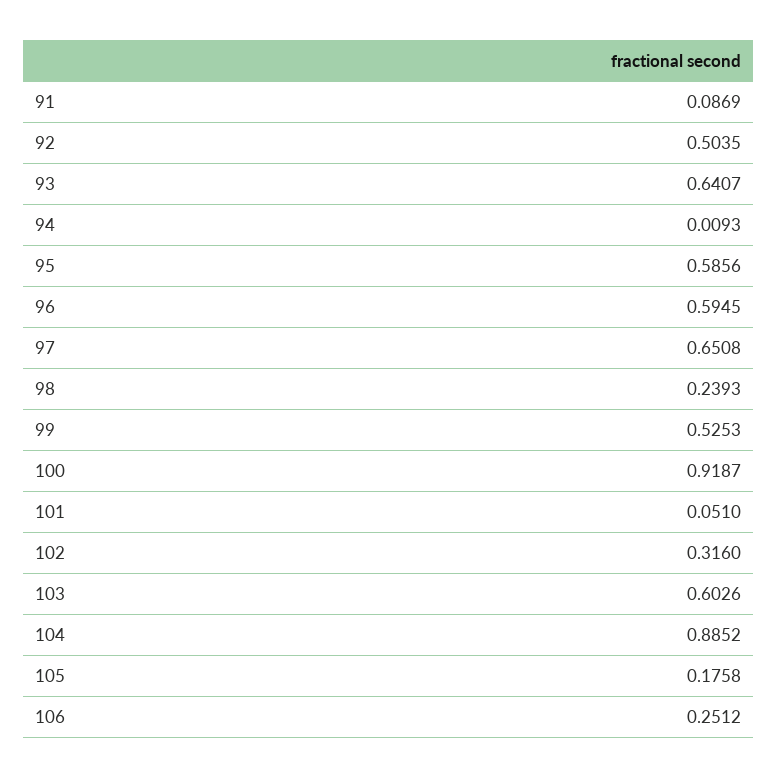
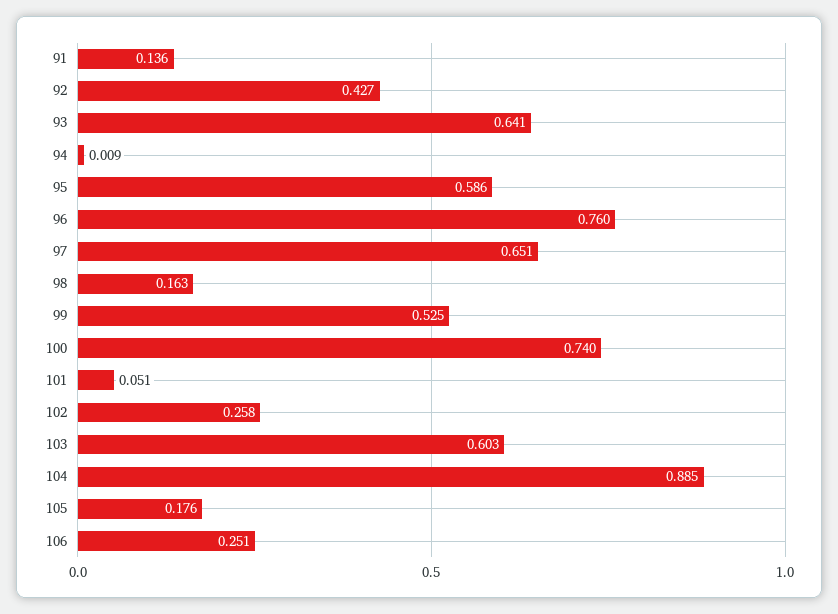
  {
-   "91": 0.0869,
+   "91": 0.136,
-   "92": 0.5035,
+   "92": 0.427,
    "93": 0.6407,
    "94": 0.0093,
    "95": 0.5856,
-   "96": 0.5945,
+   "96": 0.76,
    "97": 0.6508,
-   "98": 0.2393,
+   "98": 0.163,
    "99": 0.5253,
-   "100": 0.9187,
+   "100": 0.74,
    "101": 0.051,
-   "102": 0.316,
+   "102": 0.258,
    "103": 0.6026,
    "104": 0.8852,
    "105": 0.1758,
    "106": 0.2512
  }

